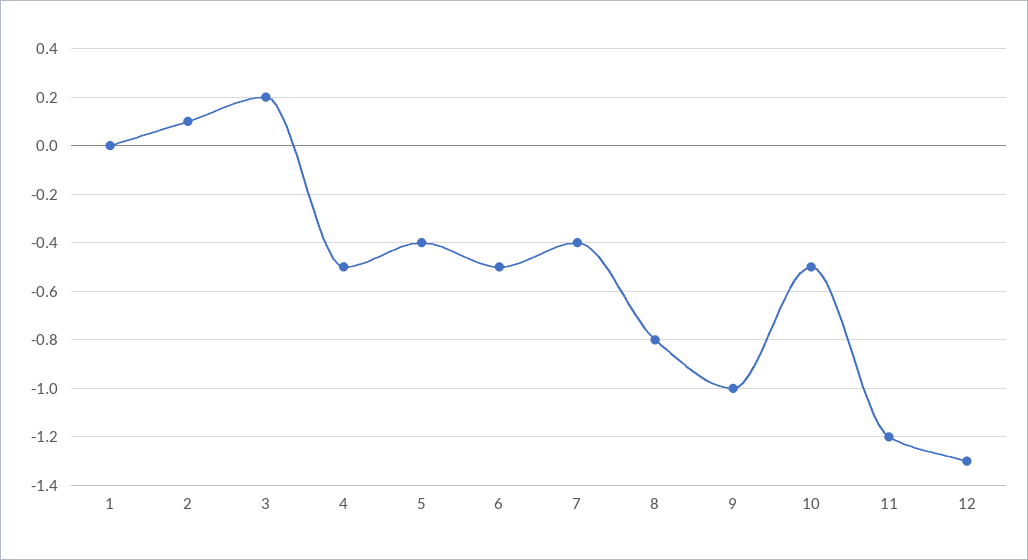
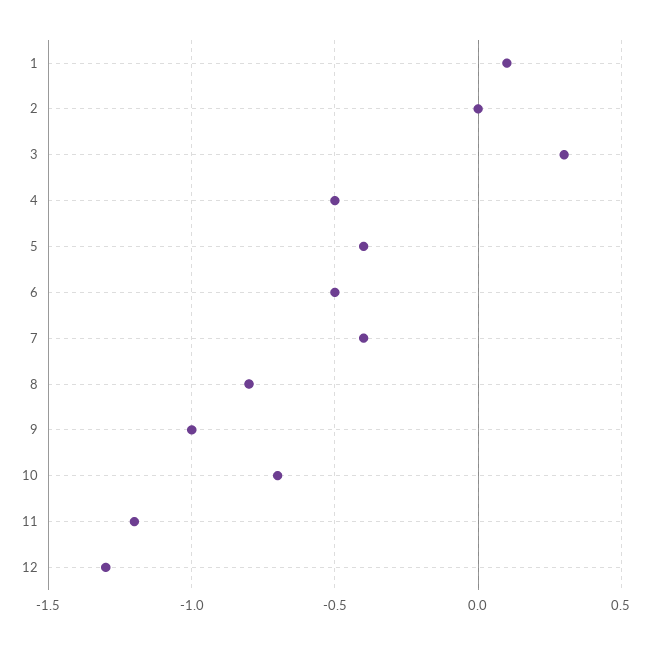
  {
-   "1": 0,
+   "1": 0.1,
-   "2": 0.1,
+   "2": 0,
-   "3": 0.2,
+   "3": 0.3,
    "4": -0.5,
    "5": -0.4,
    "6": -0.5,
    "7": -0.4,
    "8": -0.8,
    "9": -1,
-   "10": -0.5,
+   "10": -0.7,
    "11": -1.2,
    "12": -1.3
  }

